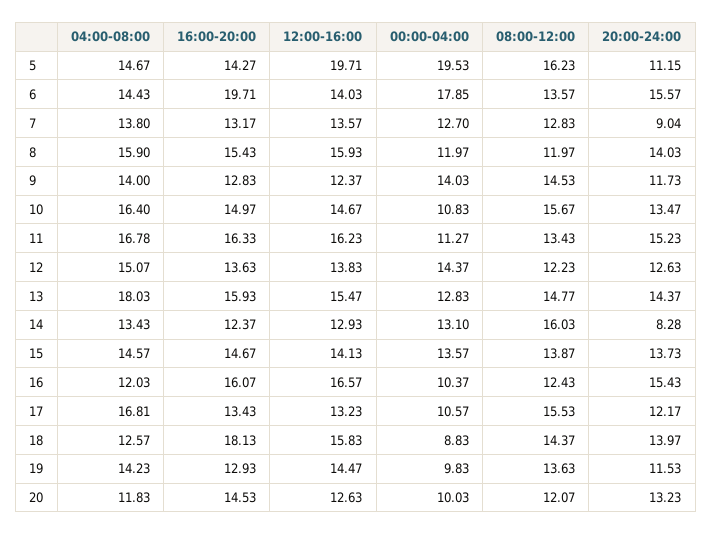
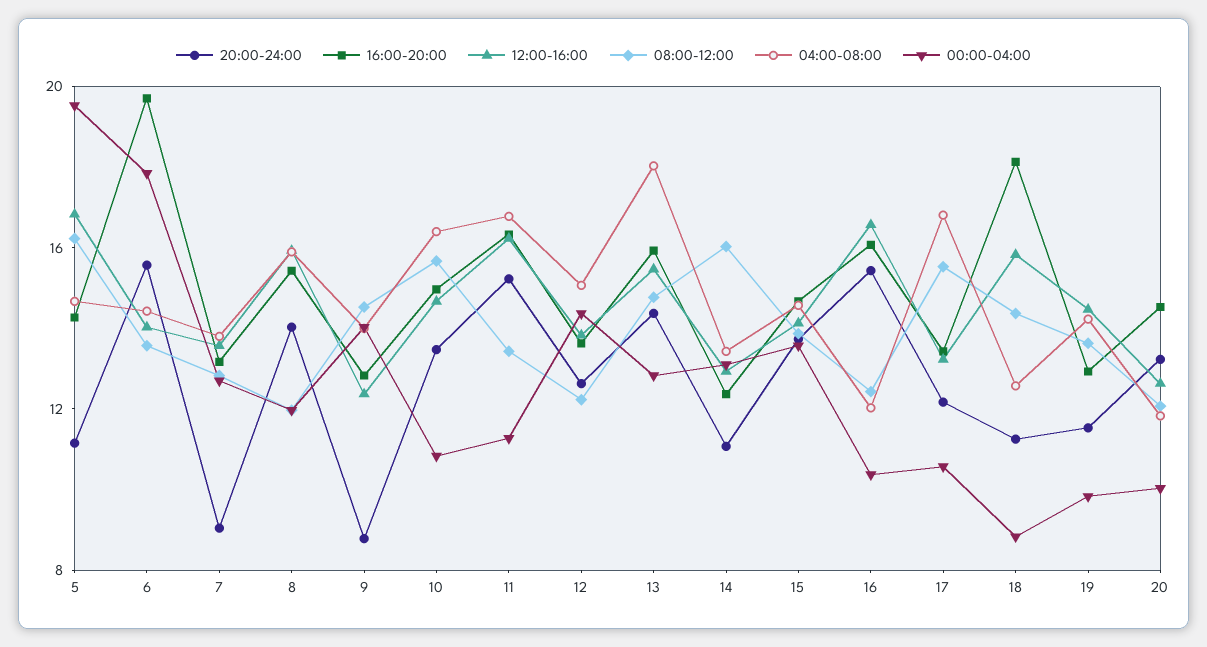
  {
    "04:00-08:00": {
      "5": 14.67,
      "6": 14.43,
      "7": 13.8,
      "8": 15.9,
      "9": 14,
      "10": 16.4,
      "11": 16.78,
      "12": 15.07,
      "13": 18.03,
      "14": 13.43,
      "15": 14.57,
      "16": 12.03,
      "17": 16.81,
      "18": 12.57,
      "19": 14.23,
      "20": 11.83
    },
    "16:00-20:00": {
      "5": 14.27,
      "6": 19.71,
      "7": 13.17,
      "8": 15.43,
      "9": 12.83,
      "10": 14.97,
      "11": 16.33,
      "12": 13.63,
      "13": 15.93,
      "14": 12.37,
      "15": 14.67,
      "16": 16.07,
      "17": 13.43,
      "18": 18.13,
      "19": 12.93,
      "20": 14.53
    },
    "12:00-16:00": {
-     "5": 19.71,
+     "5": 17,
      "6": 14.03,
      "7": 13.57,
      "8": 15.93,
      "9": 12.37,
      "10": 14.67,
      "11": 16.23,
      "12": 13.83,
      "13": 15.47,
      "14": 12.93,
      "15": 14.13,
      "16": 16.57,
      "17": 13.23,
      "18": 15.83,
      "19": 14.47,
      "20": 12.63
    },
    "00:00-04:00": {
      "5": 19.53,
      "6": 17.85,
      "7": 12.7,
      "8": 11.97,
      "9": 14.03,
      "10": 10.83,
      "11": 11.27,
      "12": 14.37,
      "13": 12.83,
      "14": 13.1,
      "15": 13.57,
      "16": 10.37,
      "17": 10.57,
      "18": 8.83,
      "19": 9.83,
      "20": 10.03
    },
    "08:00-12:00": {
      "5": 16.23,
      "6": 13.57,
      "7": 12.83,
      "8": 11.97,
      "9": 14.53,
      "10": 15.67,
      "11": 13.43,
      "12": 12.23,
      "13": 14.77,
      "14": 16.03,
      "15": 13.87,
      "16": 12.43,
      "17": 15.53,
      "18": 14.37,
      "19": 13.63,
      "20": 12.07
    },
    "20:00-24:00": {
      "5": 11.15,
      "6": 15.57,
      "7": 9.04,
      "8": 14.03,
-     "9": 11.73,
+     "9": 9,
      "10": 13.47,
      "11": 15.23,
      "12": 12.63,
      "13": 14.37,
-     "14": 8.28,
+     "14": 11,
      "15": 13.73,
      "16": 15.43,
      "17": 12.17,
-     "18": 13.97,
+     "18": 11,
      "19": 11.53,
      "20": 13.23
    }
  }

